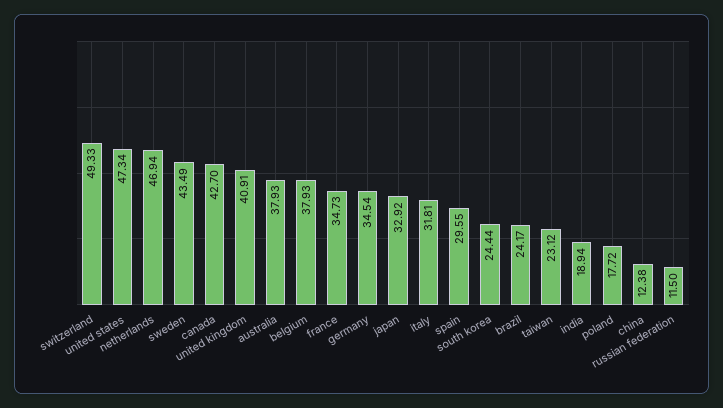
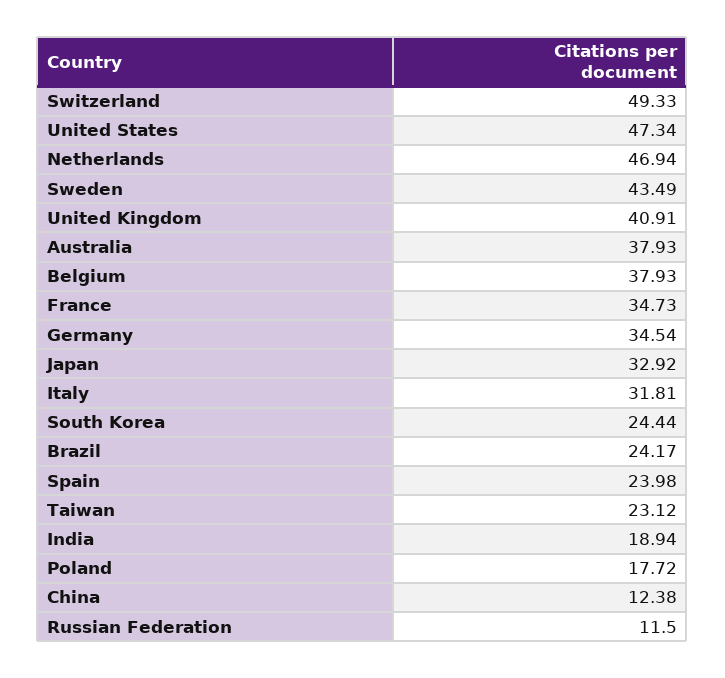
  {
    "switzerland": 49.33,
    "united states": 47.34,
    "netherlands": 46.94,
    "sweden": 43.49,
-   "canada": 42.7,
    "united kingdom": 40.91,
    "australia": 37.93,
    "belgium": 37.93,
    "france": 34.73,
    "germany": 34.54,
    "japan": 32.92,
    "italy": 31.81,
-   "spain": 29.55,
+   "spain": 23.98,
    "south korea": 24.44,
    "brazil": 24.17,
    "taiwan": 23.12,
    "india": 18.94,
    "poland": 17.72,
    "china": 12.38,
    "russian federation": 11.5
  }

